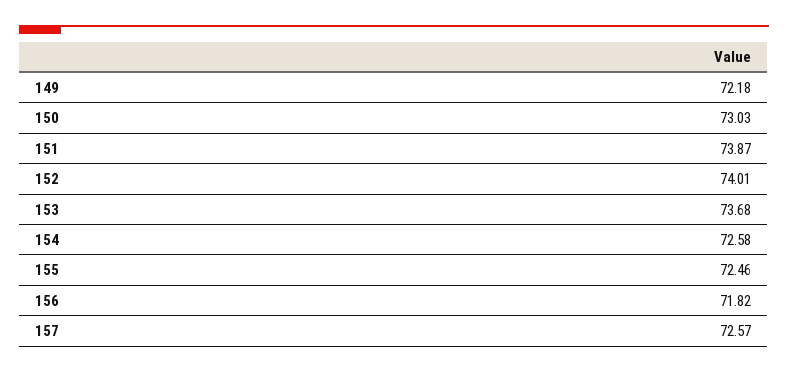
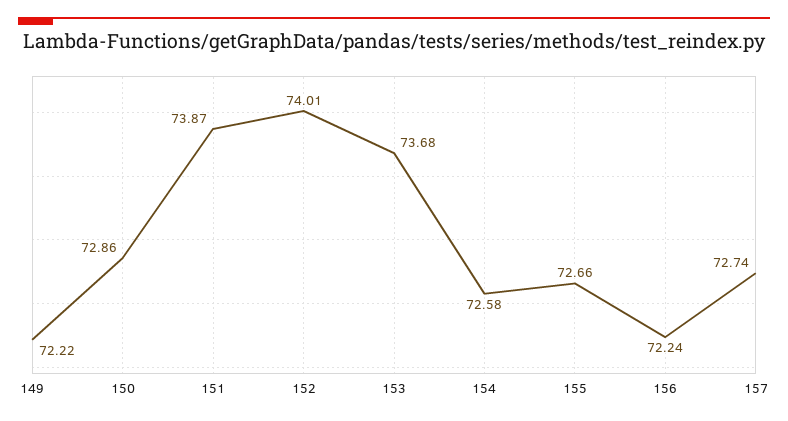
  {
-   "149": 72.18,
+   "149": 72.22,
-   "150": 73.03,
+   "150": 72.86,
    "151": 73.87,
    "152": 74.01,
    "153": 73.68,
    "154": 72.58,
-   "155": 72.46,
+   "155": 72.66,
-   "156": 71.82,
+   "156": 72.24,
-   "157": 72.57
+   "157": 72.74
  }

